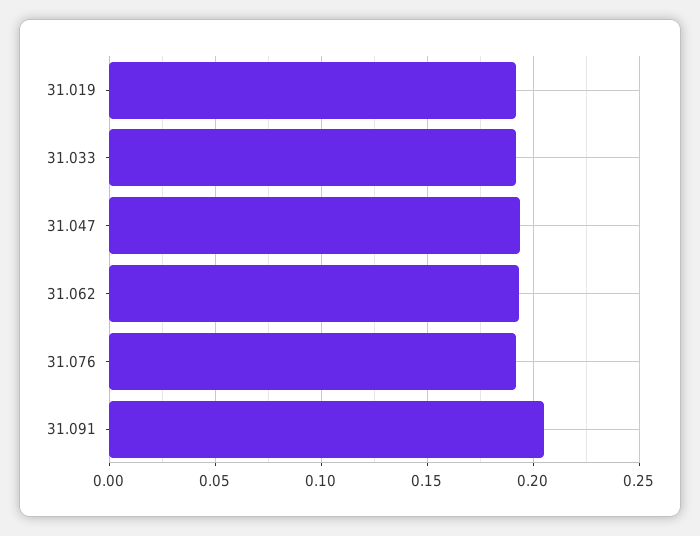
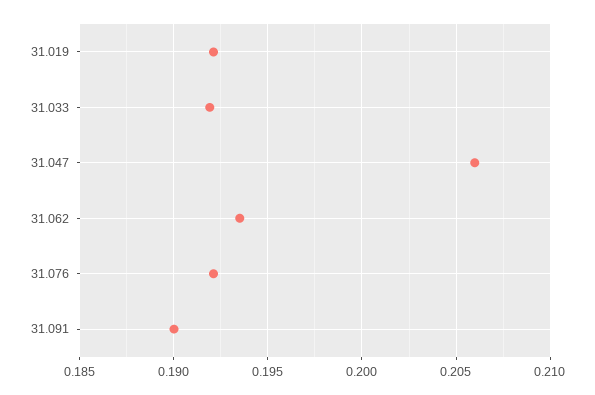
  {
    "31.019": 0.192,
    "31.033": 0.192,
-   "31.047": 0.195,
+   "31.047": 0.206,
    "31.062": 0.1935,
    "31.076": 0.192,
-   "31.091": 0.205
+   "31.091": 0.19
  }

